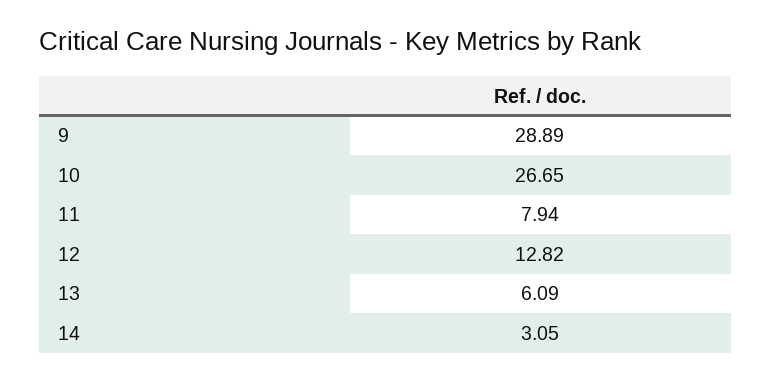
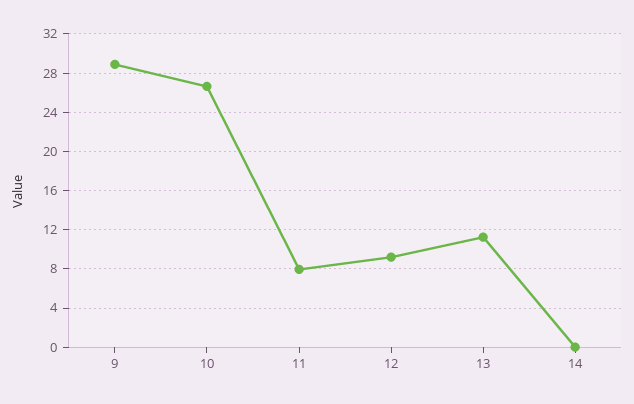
  {
    "9": 28.89,
    "10": 26.65,
    "11": 7.94,
-   "12": 12.82,
+   "12": 9,
-   "13": 6.09,
+   "13": 11,
-   "14": 3.05
+   "14": 0
  }

